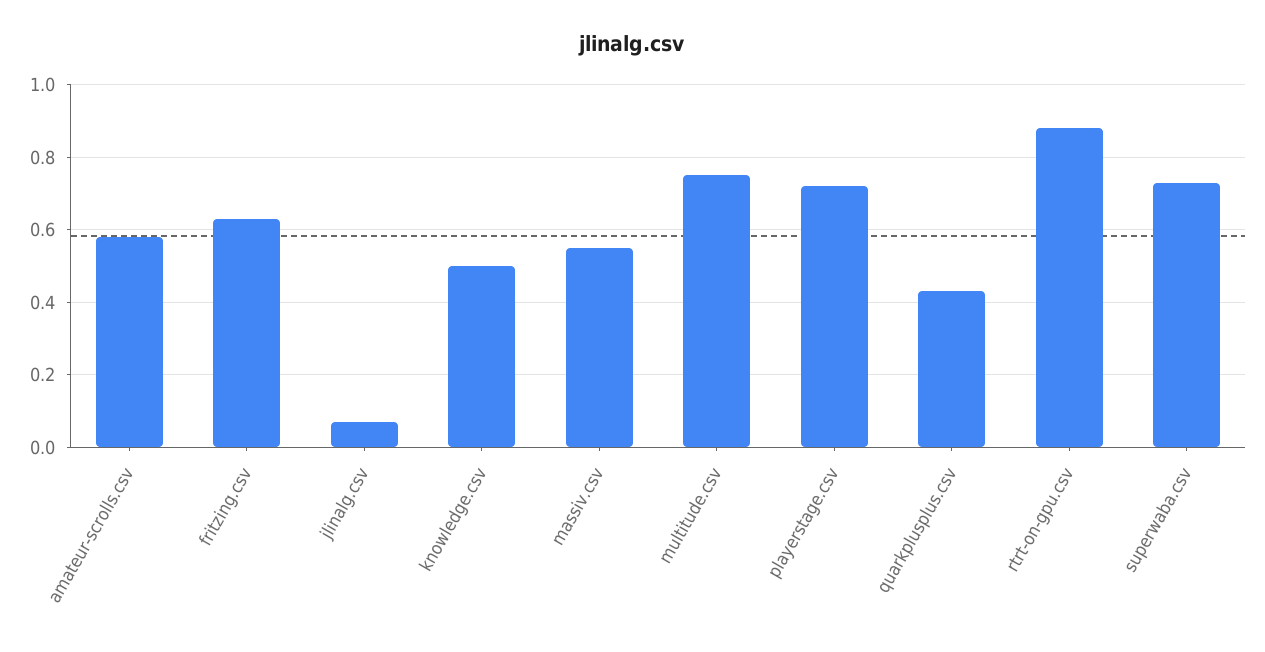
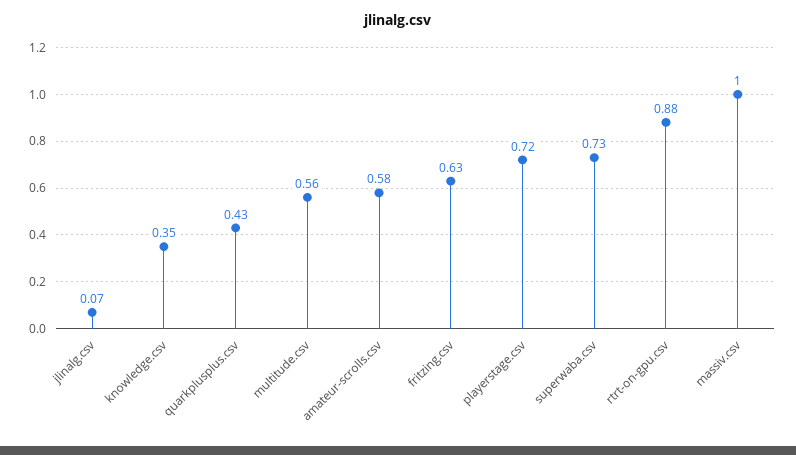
  {
    "amateur-scrolls.csv": 0.58,
    "fritzing.csv": 0.63,
    "jlinalg.csv": 0.07,
-   "knowledge.csv": 0.5,
+   "knowledge.csv": 0.35,
-   "massiv.csv": 0.55,
+   "massiv.csv": 1,
-   "multitude.csv": 0.75,
+   "multitude.csv": 0.56,
    "playerstage.csv": 0.72,
    "quarkplusplus.csv": 0.43,
    "rtrt-on-gpu.csv": 0.88,
    "superwaba.csv": 0.73
  }

